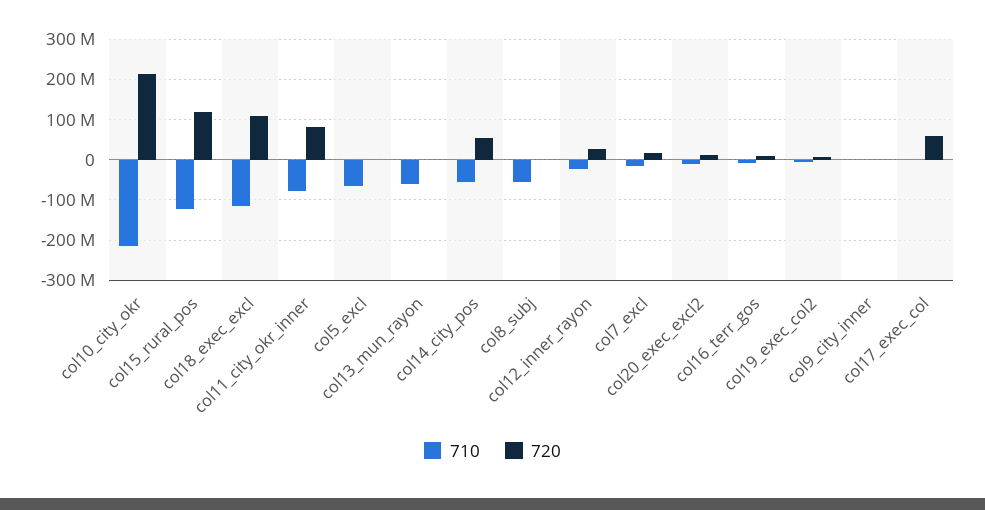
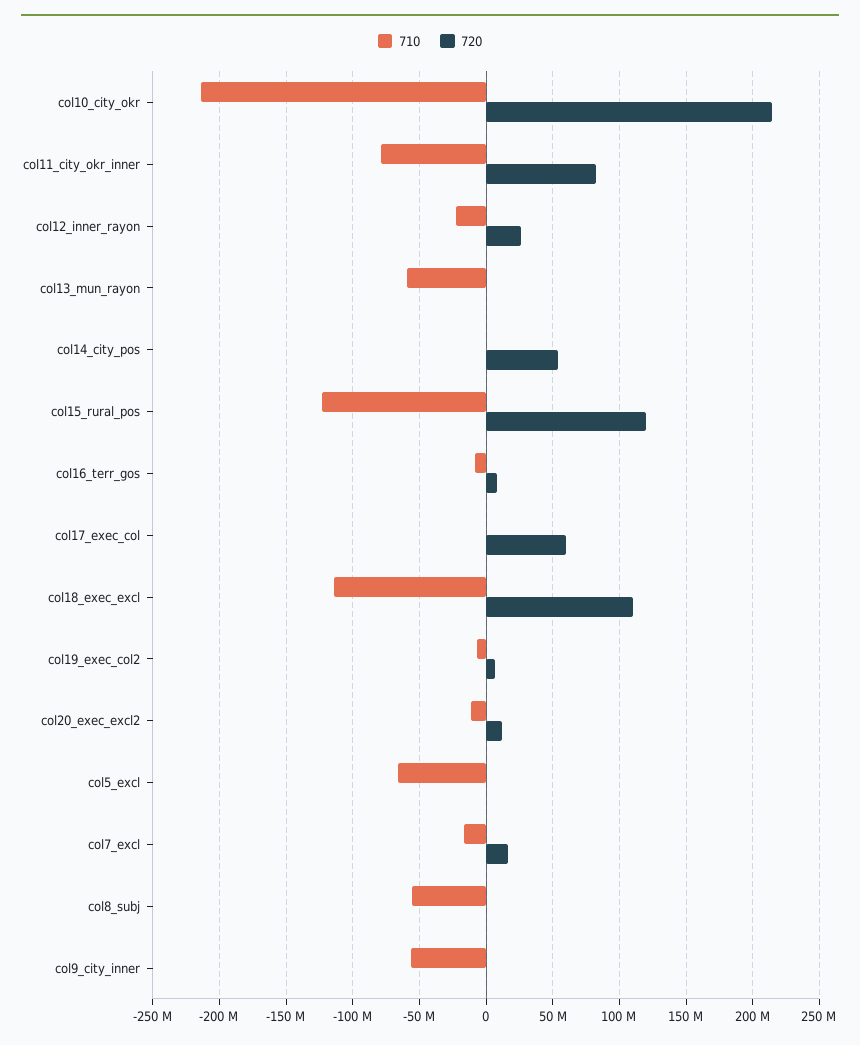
  {
    "710": {
      "col10_city_okr": -215000000,
      "col15_rural_pos": -125000000,
      "col18_exec_excl": -115000000,
      "col11_city_okr_inner": -80000000,
      "col5_excl": -65000000,
      "col13_mun_rayon": -60000000,
-     "col14_city_pos": -60000000,
+     "col14_city_pos": 0,
      "col8_subj": -55000000,
      "col12_inner_rayon": -25000000,
      "col7_excl": -15000000,
      "col20_exec_excl2": -10000000,
      "col16_terr_gos": -10000000,
      "col19_exec_col2": -5000000,
-     "col9_city_inner": 0,
+     "col9_city_inner": -55000000,
      "col17_exec_col": 0
    },
    "720": {
      "col10_city_okr": 215000000,
      "col15_rural_pos": 120000000,
      "col18_exec_excl": 110000000,
      "col11_city_okr_inner": 80000000,
      "col5_excl": 0,
      "col13_mun_rayon": 0,
      "col14_city_pos": 55000000,
      "col8_subj": 0,
      "col12_inner_rayon": 25000000,
      "col7_excl": 15000000,
      "col20_exec_excl2": 10000000,
      "col16_terr_gos": 10000000,
      "col19_exec_col2": 5000000,
      "col9_city_inner": 0,
      "col17_exec_col": 60000000
    }
  }

